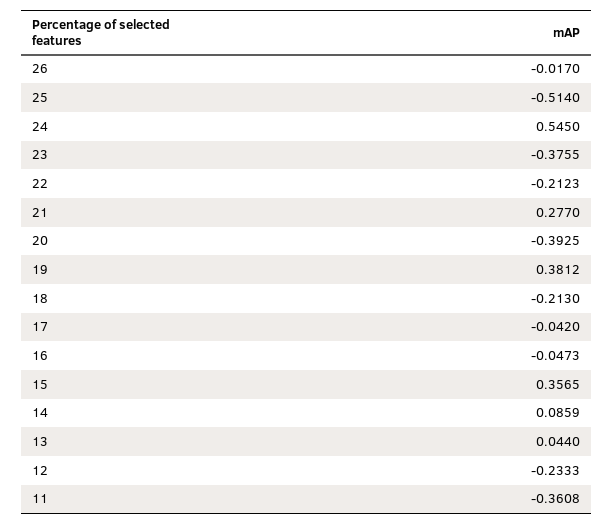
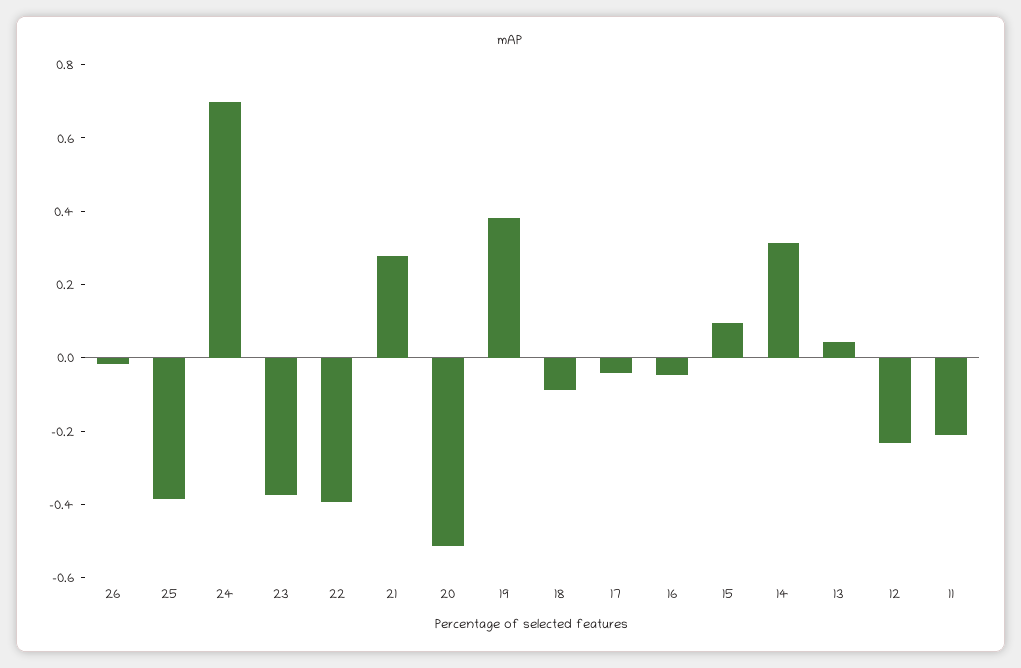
  {
    "26": -0.017,
-   "25": -0.514,
+   "25": -0.4,
-   "24": 0.545,
+   "24": 0.7,
    "23": -0.3755,
-   "22": -0.2123,
+   "22": -0.4,
    "21": 0.277,
-   "20": -0.3925,
+   "20": -0.5,
    "19": 0.3812,
-   "18": -0.213,
+   "18": -0.1,
    "17": -0.042,
    "16": -0.0473,
-   "15": 0.3565,
+   "15": 0.1,
-   "14": 0.0859,
+   "14": 0.3,
    "13": 0.044,
    "12": -0.2333,
-   "11": -0.3608
+   "11": -0.2
  }

